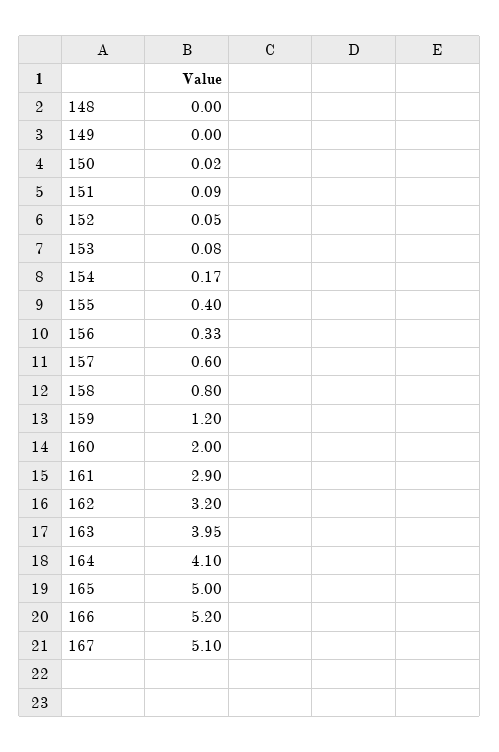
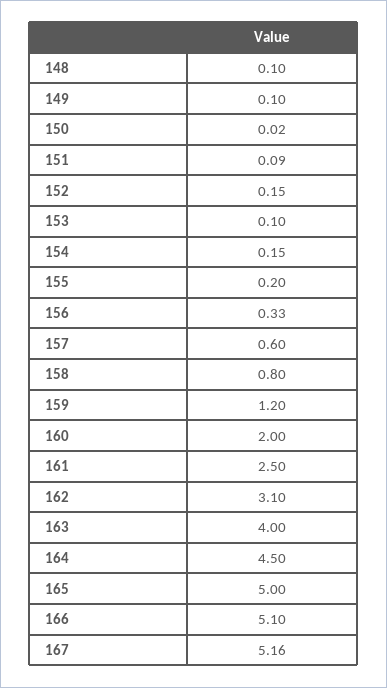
  {
-   "148": 0,
+   "148": 0.1,
-   "149": 0,
+   "149": 0.1,
    "150": 0.02,
    "151": 0.09,
-   "152": 0.05,
+   "152": 0.15,
-   "153": 0.08,
+   "153": 0.1,
-   "154": 0.17,
+   "154": 0.15,
-   "155": 0.4,
+   "155": 0.2,
    "156": 0.33,
    "157": 0.6,
    "158": 0.8,
    "159": 1.2,
    "160": 2,
-   "161": 2.9,
+   "161": 2.5,
-   "162": 3.2,
+   "162": 3.1,
-   "163": 3.95,
+   "163": 4,
-   "164": 4.1,
+   "164": 4.5,
    "165": 5,
-   "166": 5.2,
+   "166": 5.1,
-   "167": 5.1
+   "167": 5.16
  }

